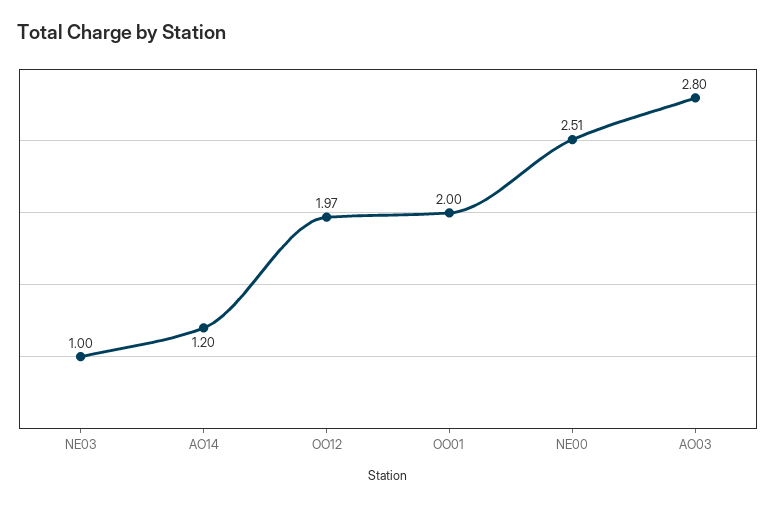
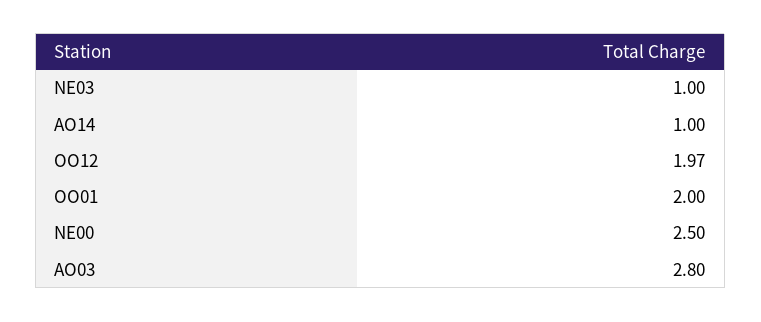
  {
    "NE03": 1,
-   "AO14": 1.2,
+   "AO14": 1,
    "OO12": 1.97,
    "OO01": 2,
-   "NE00": 2.51,
+   "NE00": 2.5,
    "AO03": 2.8
  }

